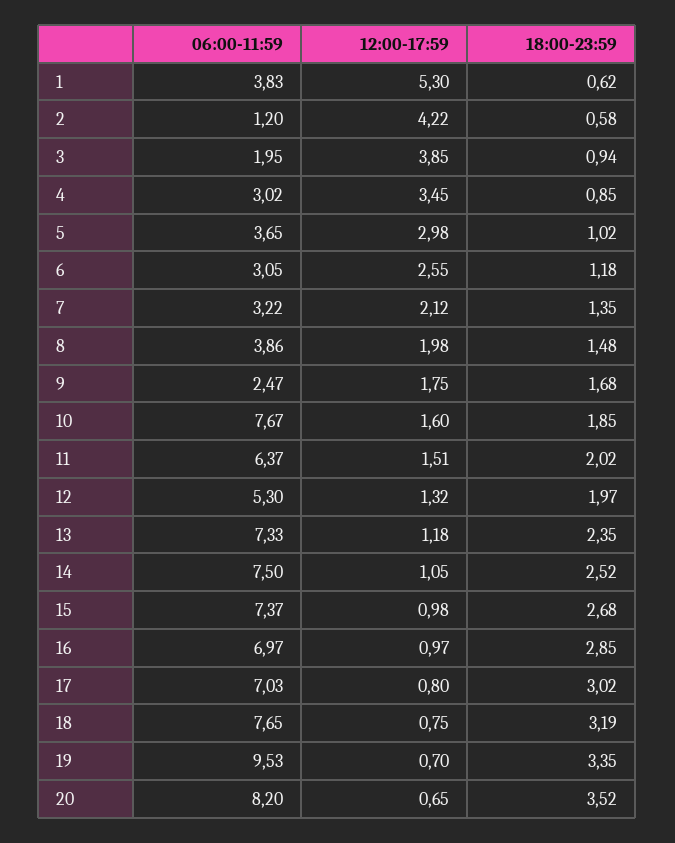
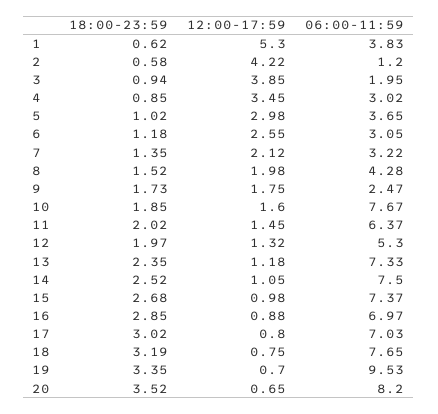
  {
    "06:00-11:59": {
      "1": 3.83,
      "2": 1.2,
      "3": 1.95,
      "4": 3.02,
      "5": 3.65,
      "6": 3.05,
      "7": 3.22,
-     "8": 3.86,
+     "8": 4.28,
      "9": 2.47,
      "10": 7.67,
      "11": 6.37,
      "12": 5.3,
      "13": 7.33,
      "14": 7.5,
      "15": 7.37,
      "16": 6.97,
      "17": 7.03,
      "18": 7.65,
      "19": 9.53,
      "20": 8.2
    },
    "12:00-17:59": {
      "1": 5.3,
      "2": 4.22,
      "3": 3.85,
      "4": 3.45,
      "5": 2.98,
      "6": 2.55,
      "7": 2.12,
      "8": 1.98,
      "9": 1.75,
      "10": 1.6,
-     "11": 1.51,
+     "11": 1.45,
      "12": 1.32,
      "13": 1.18,
      "14": 1.05,
      "15": 0.98,
-     "16": 0.97,
+     "16": 0.88,
      "17": 0.8,
      "18": 0.75,
      "19": 0.7,
      "20": 0.65
    },
    "18:00-23:59": {
      "1": 0.62,
      "2": 0.58,
      "3": 0.94,
      "4": 0.85,
      "5": 1.02,
      "6": 1.18,
      "7": 1.35,
-     "8": 1.48,
+     "8": 1.52,
-     "9": 1.68,
+     "9": 1.73,
      "10": 1.85,
      "11": 2.02,
      "12": 1.97,
      "13": 2.35,
      "14": 2.52,
      "15": 2.68,
      "16": 2.85,
      "17": 3.02,
      "18": 3.19,
      "19": 3.35,
      "20": 3.52
    }
  }

